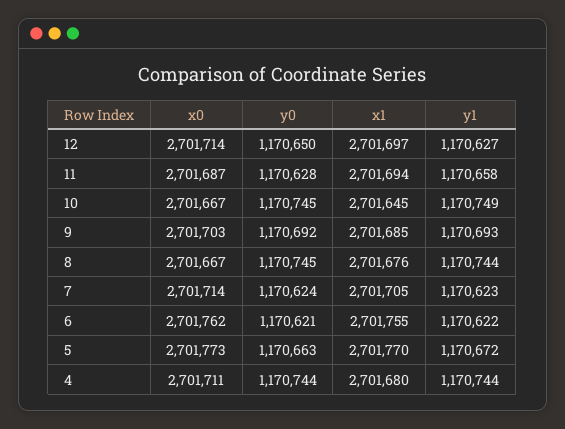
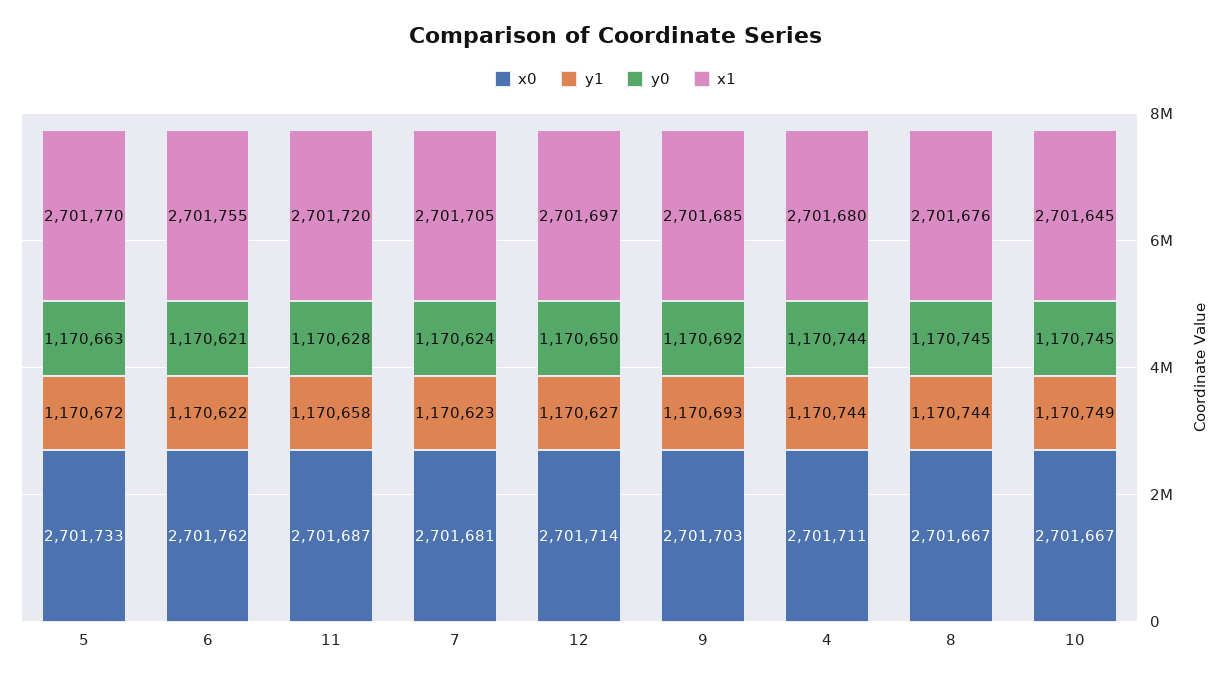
  {
    "x0": {
      "12": 2701714,
      "11": 2701687,
      "10": 2701667,
      "9": 2701703,
      "8": 2701667,
-     "7": 2701714,
+     "7": 2701681,
      "6": 2701762,
-     "5": 2701773,
+     "5": 2701733,
      "4": 2701711
    },
    "y0": {
      "12": 1170650,
      "11": 1170628,
      "10": 1170745,
      "9": 1170692,
      "8": 1170745,
      "7": 1170624,
      "6": 1170621,
      "5": 1170663,
      "4": 1170744
    },
    "x1": {
      "12": 2701697,
-     "11": 2701694,
+     "11": 2701720,
      "10": 2701645,
      "9": 2701685,
      "8": 2701676,
      "7": 2701705,
      "6": 2701755,
      "5": 2701770,
      "4": 2701680
    },
    "y1": {
      "12": 1170627,
      "11": 1170658,
      "10": 1170749,
      "9": 1170693,
      "8": 1170744,
      "7": 1170623,
      "6": 1170622,
      "5": 1170672,
      "4": 1170744
    }
  }

